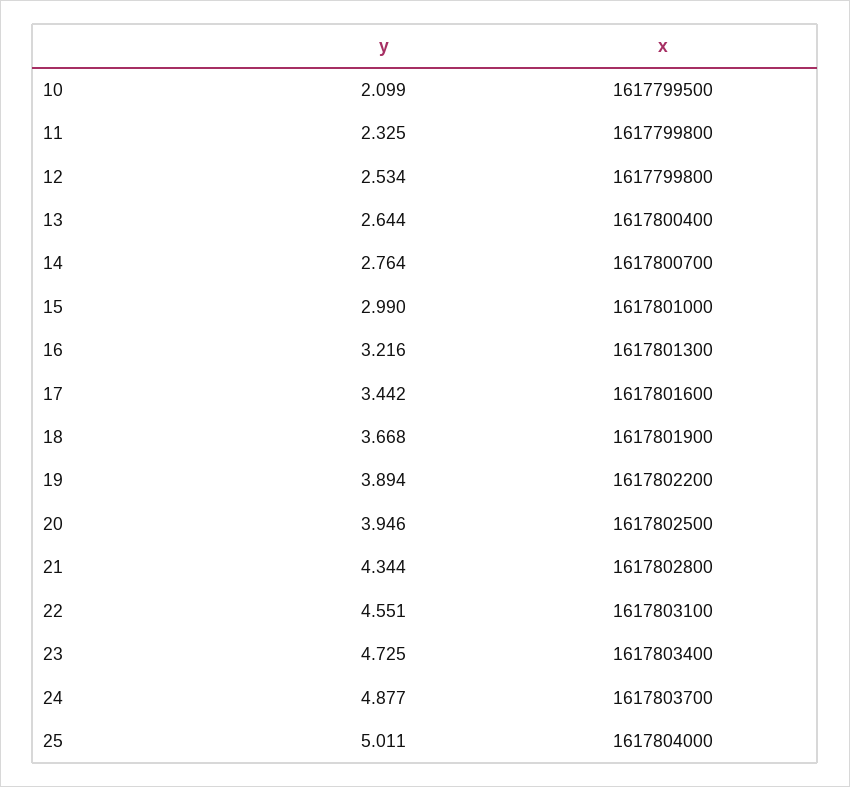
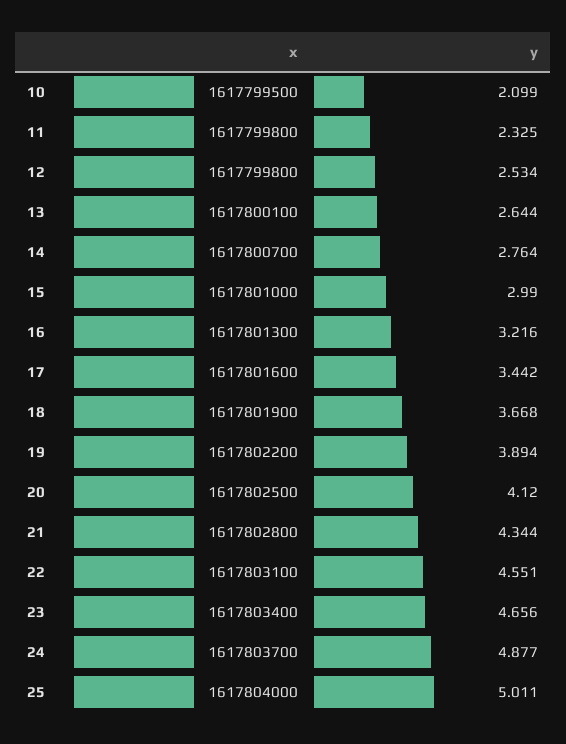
  {
    "y": {
      "10": 2.099,
      "11": 2.325,
      "12": 2.534,
      "13": 2.644,
      "14": 2.764,
      "15": 2.99,
      "16": 3.216,
      "17": 3.442,
      "18": 3.668,
      "19": 3.894,
-     "20": 3.946,
+     "20": 4.12,
      "21": 4.344,
      "22": 4.551,
-     "23": 4.725,
+     "23": 4.656,
      "24": 4.877,
      "25": 5.011
    },
    "x": {
      "10": 1617799500,
      "11": 1617799800,
      "12": 1617799800,
-     "13": 1617800400,
+     "13": 1617800100,
      "14": 1617800700,
      "15": 1617801000,
      "16": 1617801300,
      "17": 1617801600,
      "18": 1617801900,
      "19": 1617802200,
      "20": 1617802500,
      "21": 1617802800,
      "22": 1617803100,
      "23": 1617803400,
      "24": 1617803700,
      "25": 1617804000
    }
  }

